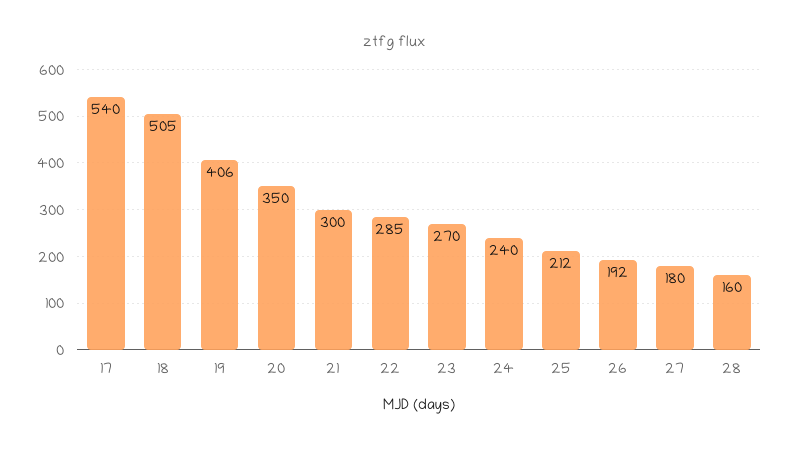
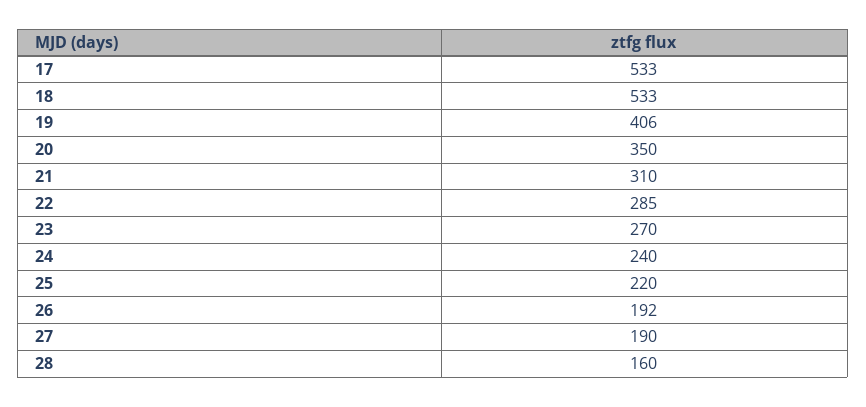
  {
-   "17": 540,
+   "17": 533,
-   "18": 505,
+   "18": 533,
    "19": 406,
    "20": 350,
-   "21": 300,
+   "21": 310,
    "22": 285,
    "23": 270,
    "24": 240,
-   "25": 212,
+   "25": 220,
    "26": 192,
-   "27": 180,
+   "27": 190,
    "28": 160
  }

